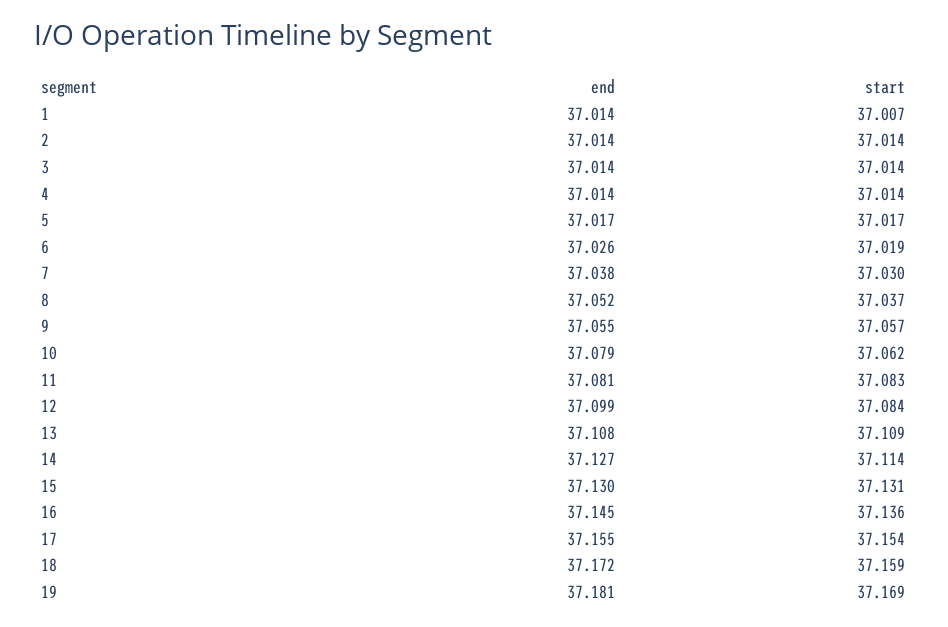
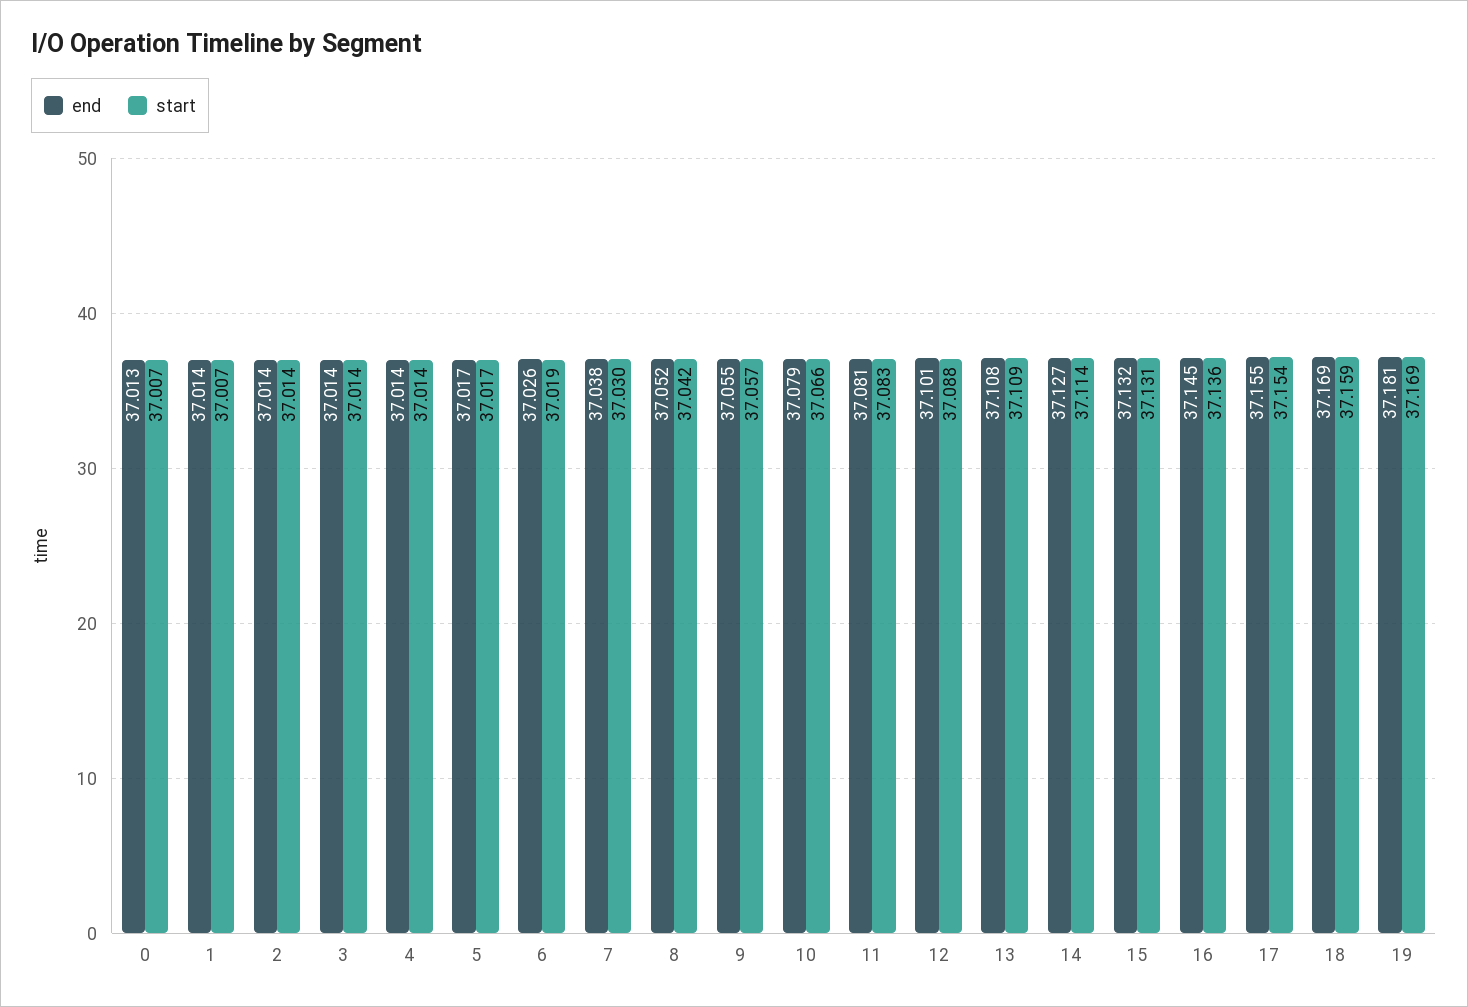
  {
    "end": {
      "1": 37.014,
      "2": 37.014,
      "3": 37.014,
      "4": 37.014,
      "5": 37.017,
      "6": 37.026,
      "7": 37.038,
      "8": 37.052,
      "9": 37.055,
      "10": 37.079,
      "11": 37.081,
-     "12": 37.099,
+     "12": 37.101,
      "13": 37.108,
      "14": 37.127,
-     "15": 37.13,
+     "15": 37.132,
      "16": 37.145,
      "17": 37.155,
-     "18": 37.172,
+     "18": 37.169,
-     "19": 37.181
+     "19": 37.181,
+     "0": 37.013
    },
    "start": {
      "1": 37.007,
      "2": 37.014,
      "3": 37.014,
      "4": 37.014,
      "5": 37.017,
      "6": 37.019,
      "7": 37.03,
-     "8": 37.037,
+     "8": 37.042,
      "9": 37.057,
-     "10": 37.062,
+     "10": 37.066,
      "11": 37.083,
-     "12": 37.084,
+     "12": 37.088,
      "13": 37.109,
      "14": 37.114,
      "15": 37.131,
      "16": 37.136,
      "17": 37.154,
      "18": 37.159,
-     "19": 37.169
+     "19": 37.169,
+     "0": 37.007
    }
  }

